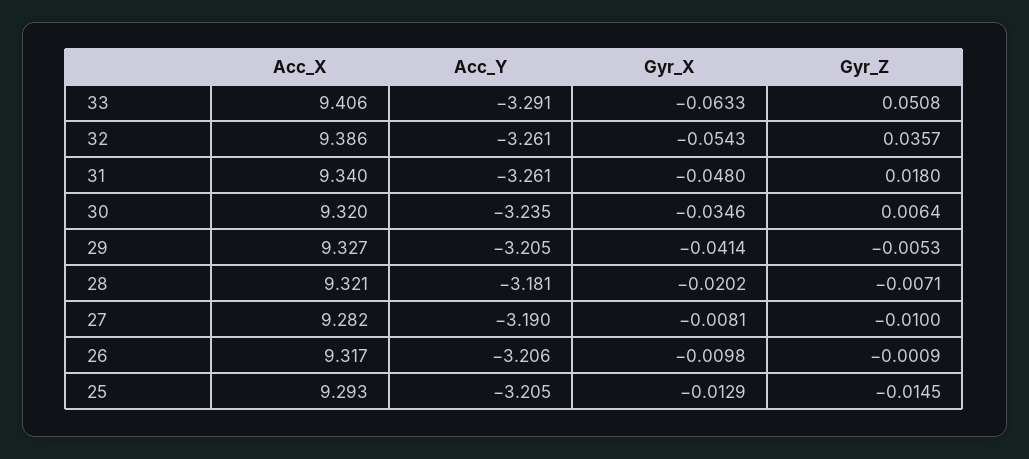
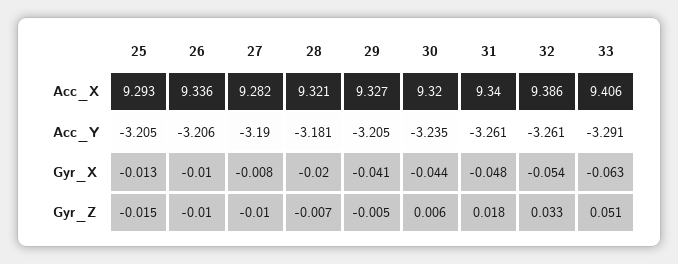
  {
    "Acc_X": {
      "33": 9.406,
      "32": 9.386,
      "31": 9.34,
      "30": 9.32,
      "29": 9.327,
      "28": 9.321,
      "27": 9.282,
-     "26": 9.317,
+     "26": 9.336,
      "25": 9.293
    },
    "Acc_Y": {
      "33": -3.291,
      "32": -3.261,
      "31": -3.261,
      "30": -3.235,
      "29": -3.205,
      "28": -3.181,
      "27": -3.19,
      "26": -3.206,
      "25": -3.205
    },
    "Gyr_X": {
      "33": -0.0633,
      "32": -0.0543,
      "31": -0.048,
-     "30": -0.0346,
+     "30": -0.044,
      "29": -0.0414,
      "28": -0.0202,
      "27": -0.0081,
      "26": -0.0098,
      "25": -0.0129
    },
    "Gyr_Z": {
      "33": 0.0508,
-     "32": 0.0357,
+     "32": 0.033,
      "31": 0.018,
      "30": 0.0064,
      "29": -0.0053,
      "28": -0.0071,
      "27": -0.01,
-     "26": -0.0009,
+     "26": -0.01,
      "25": -0.0145
    }
  }

